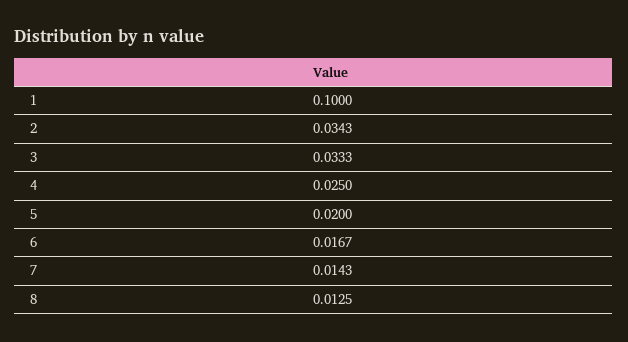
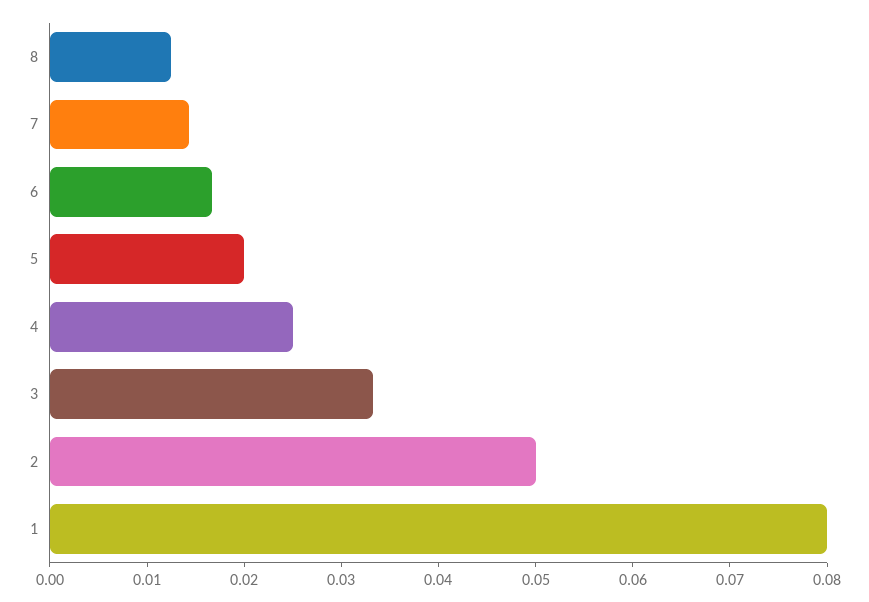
  {
-   "1": 0.1,
+   "1": 0.08,
-   "2": 0.0343,
+   "2": 0.05,
    "3": 0.0333,
    "4": 0.025,
    "5": 0.02,
    "6": 0.0167,
    "7": 0.0143,
    "8": 0.0125
  }

